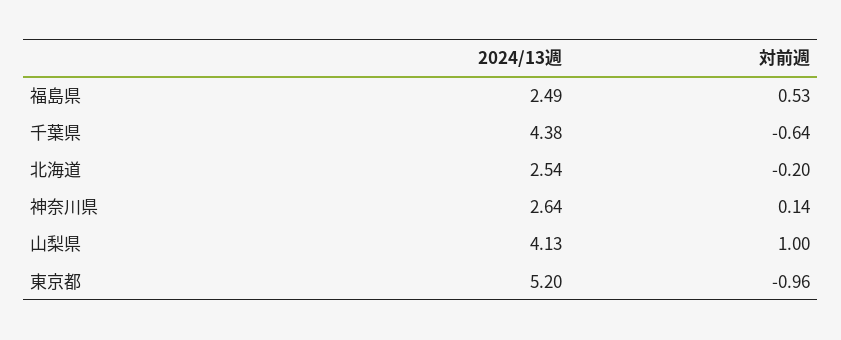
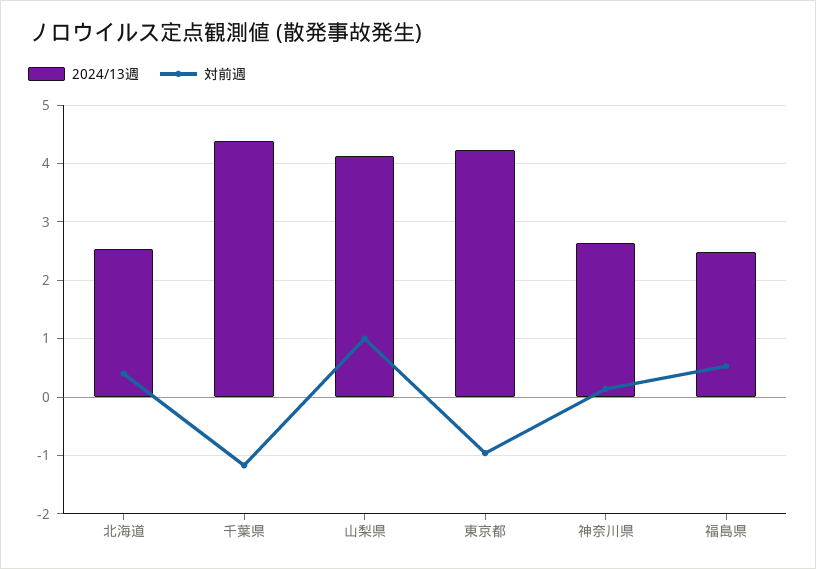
  {
    "2024/13週": {
      "福島県": 2.49,
      "千葉県": 4.38,
      "北海道": 2.54,
      "神奈川県": 2.64,
      "山梨県": 4.13,
-     "東京都": 5.2
+     "東京都": 4.2
    },
    "対前週": {
      "福島県": 0.53,
-     "千葉県": -0.64,
+     "千葉県": -1.2,
-     "北海道": -0.2,
+     "北海道": 0.4,
      "神奈川県": 0.14,
      "山梨県": 1,
      "東京都": -0.96
    }
  }

